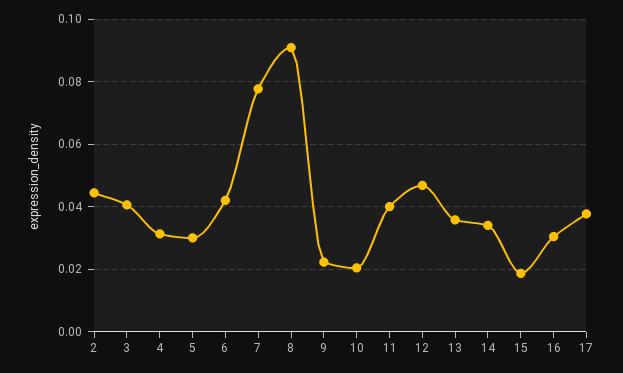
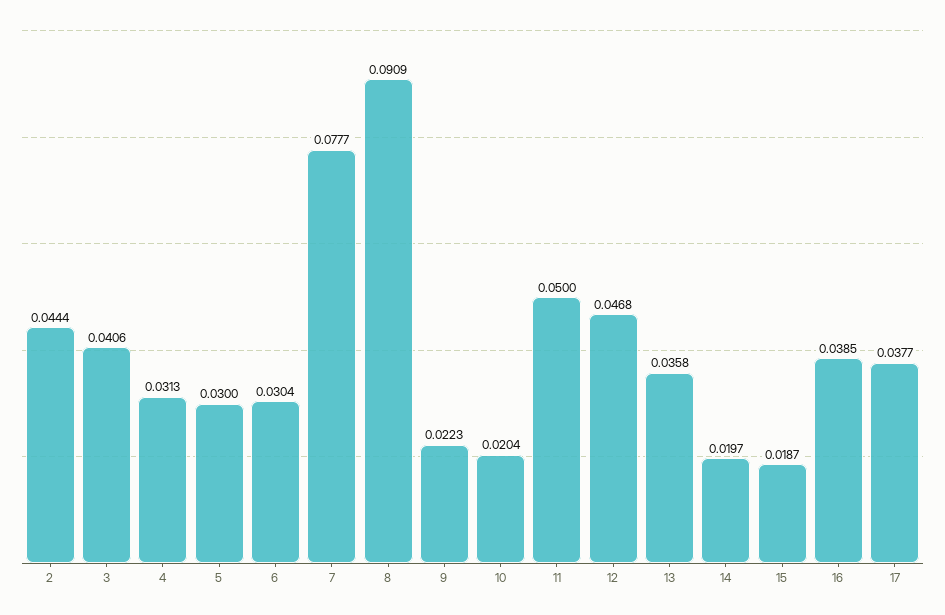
  {
    "2": 0.0444,
    "3": 0.0406,
    "4": 0.0313,
    "5": 0.03,
-   "6": 0.042,
+   "6": 0.0304,
    "7": 0.0777,
    "8": 0.0909,
    "9": 0.0223,
    "10": 0.0204,
-   "11": 0.04,
+   "11": 0.05,
    "12": 0.0468,
    "13": 0.0358,
-   "14": 0.034,
+   "14": 0.0197,
    "15": 0.0187,
-   "16": 0.03,
+   "16": 0.0385,
    "17": 0.0377
  }

